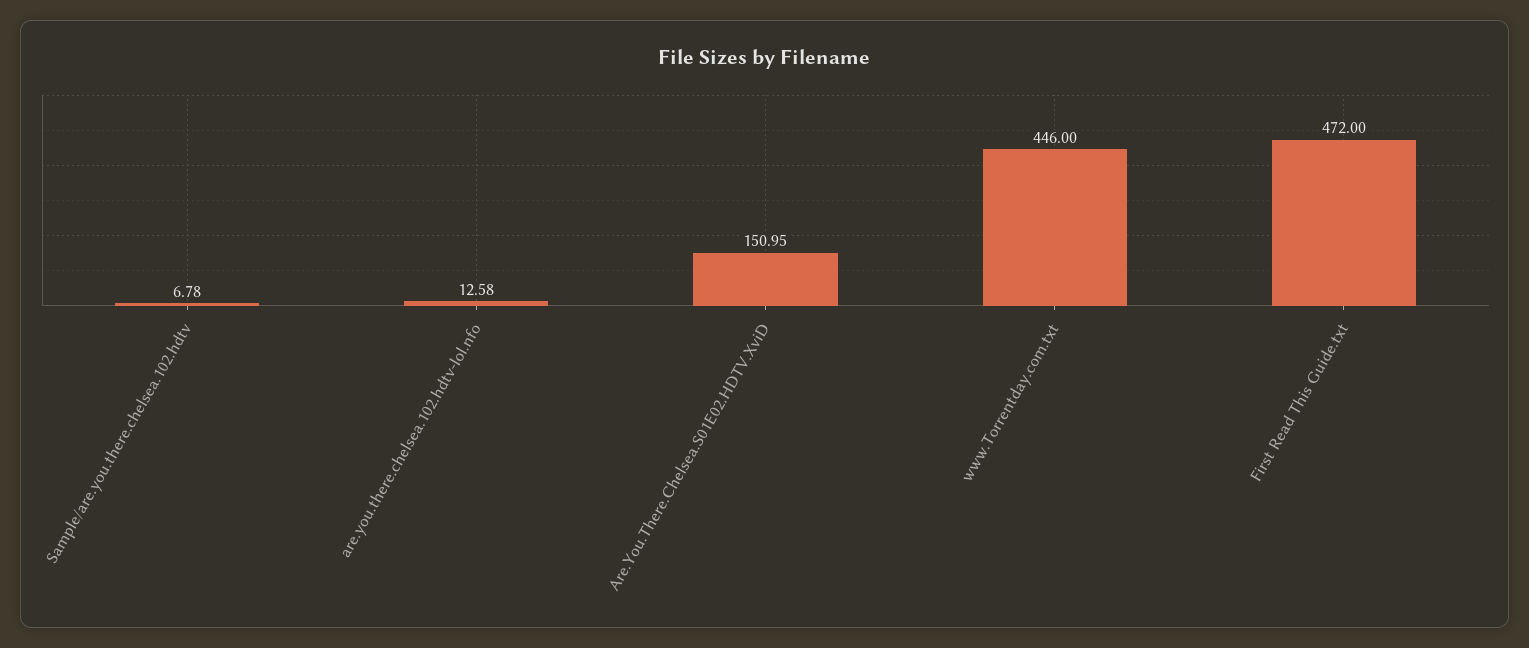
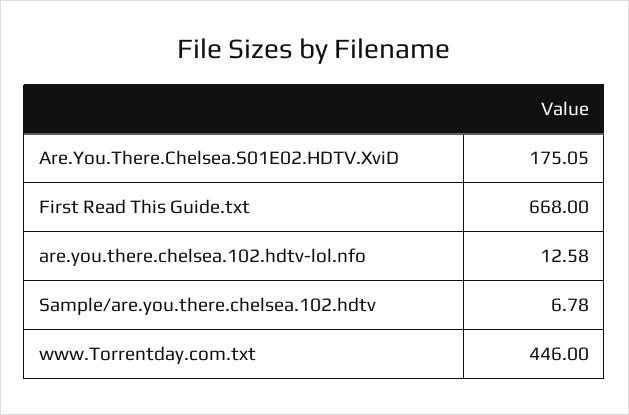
  {
    "Sample/are.you.there.chelsea.102.hdtv": 6.78,
    "are.you.there.chelsea.102.hdtv-lol.nfo": 12.58,
-   "Are.You.There.Chelsea.S01E02.HDTV.XviD": 150.95,
+   "Are.You.There.Chelsea.S01E02.HDTV.XviD": 175.05,
    "www.Torrentday.com.txt": 446,
-   "First Read This Guide.txt": 472
+   "First Read This Guide.txt": 668
  }

